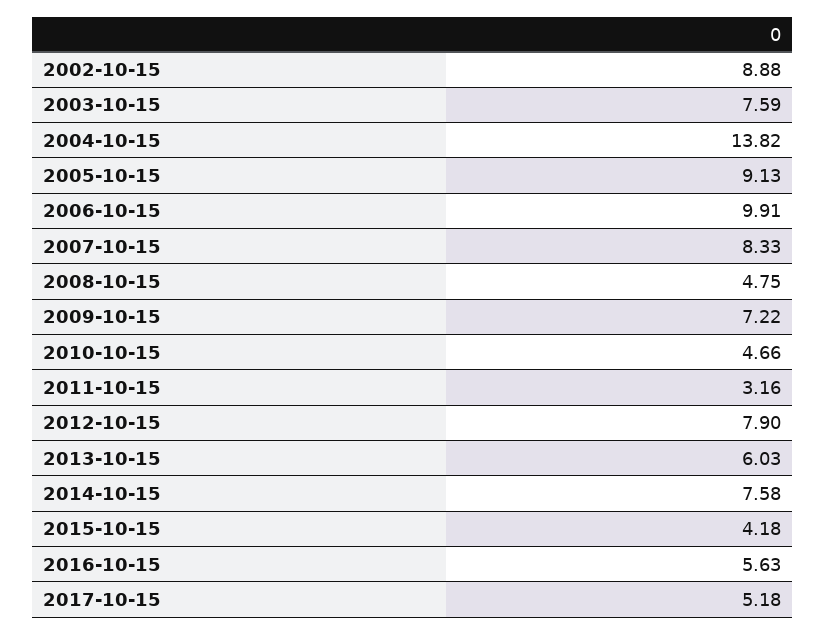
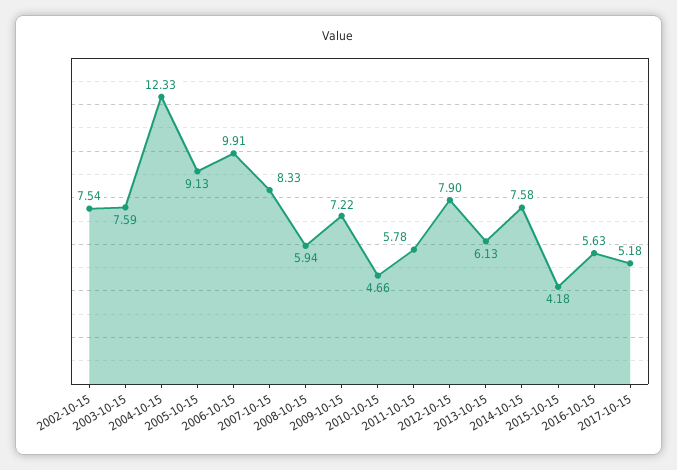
  {
-   "2002-10-15": 8.88,
+   "2002-10-15": 7.54,
    "2003-10-15": 7.59,
-   "2004-10-15": 13.82,
+   "2004-10-15": 12.33,
    "2005-10-15": 9.13,
    "2006-10-15": 9.91,
    "2007-10-15": 8.33,
-   "2008-10-15": 4.75,
+   "2008-10-15": 5.94,
    "2009-10-15": 7.22,
    "2010-10-15": 4.66,
-   "2011-10-15": 3.16,
+   "2011-10-15": 5.78,
    "2012-10-15": 7.9,
-   "2013-10-15": 6.03,
+   "2013-10-15": 6.13,
    "2014-10-15": 7.58,
    "2015-10-15": 4.18,
    "2016-10-15": 5.63,
    "2017-10-15": 5.18
  }

